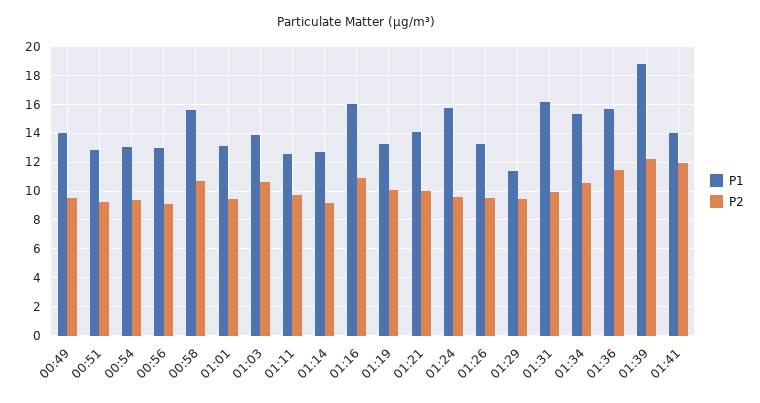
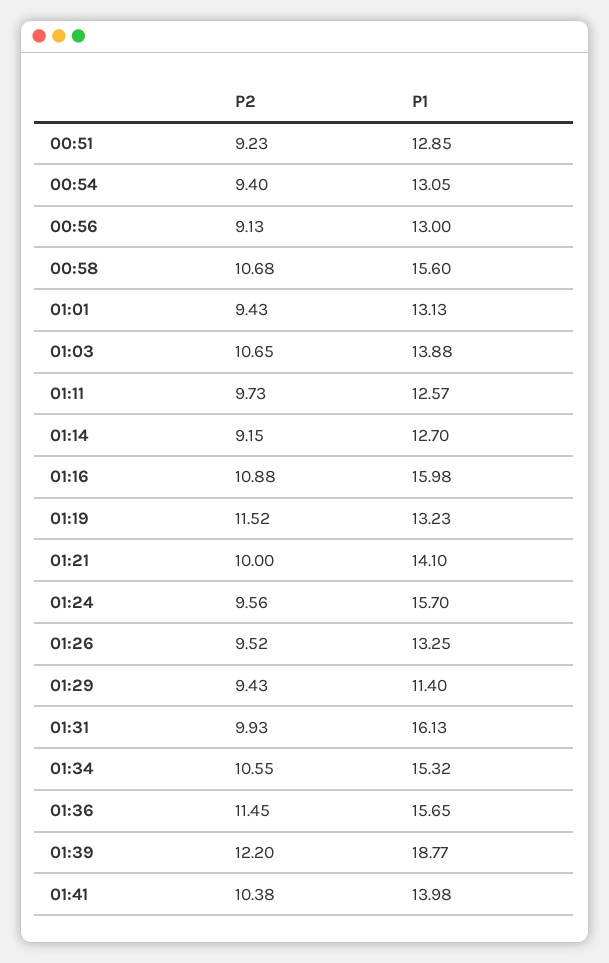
  {
    "P1": {
-     "00:49": 14,
      "00:51": 12.85,
      "00:54": 13.05,
      "00:56": 13,
      "00:58": 15.6,
      "01:01": 13.13,
      "01:03": 13.88,
      "01:11": 12.57,
      "01:14": 12.7,
      "01:16": 15.98,
      "01:19": 13.23,
      "01:21": 14.1,
      "01:24": 15.7,
      "01:26": 13.25,
      "01:29": 11.4,
      "01:31": 16.13,
      "01:34": 15.32,
      "01:36": 15.65,
      "01:39": 18.77,
      "01:41": 13.98
    },
    "P2": {
-     "00:49": 9.5,
      "00:51": 9.23,
      "00:54": 9.4,
      "00:56": 9.13,
      "00:58": 10.68,
      "01:01": 9.43,
      "01:03": 10.65,
      "01:11": 9.73,
      "01:14": 9.15,
      "01:16": 10.88,
-     "01:19": 10,
+     "01:19": 11.52,
      "01:21": 10,
      "01:24": 9.56,
      "01:26": 9.52,
      "01:29": 9.43,
      "01:31": 9.93,
      "01:34": 10.55,
      "01:36": 11.45,
      "01:39": 12.2,
-     "01:41": 12
+     "01:41": 10.38
    }
  }

